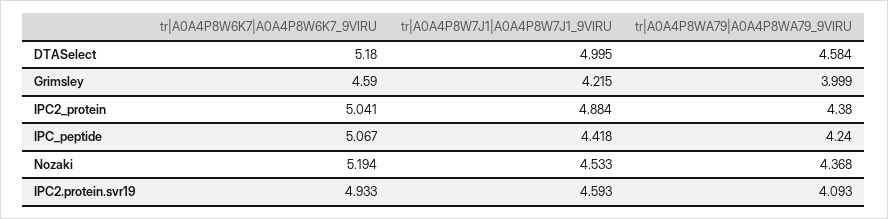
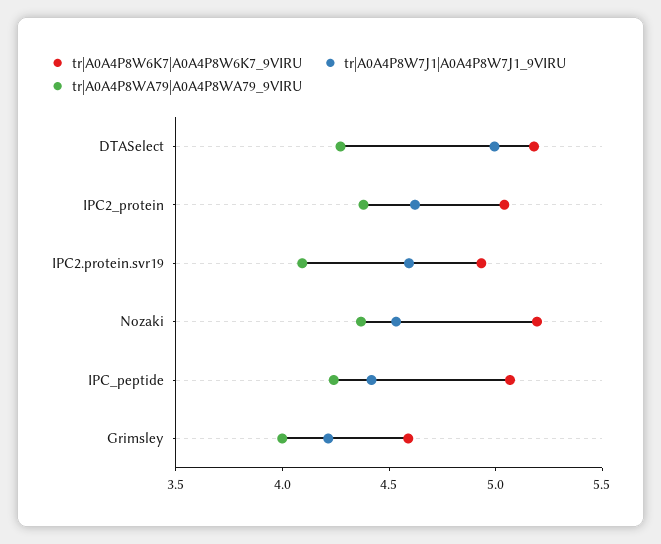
  {
    "tr|A0A4P8W6K7|A0A4P8W6K7_9VIRU": {
      "DTASelect": 5.18,
      "Grimsley": 4.59,
      "IPC2_protein": 5.041,
      "IPC_peptide": 5.067,
      "Nozaki": 5.194,
      "IPC2.protein.svr19": 4.933
    },
    "tr|A0A4P8W7J1|A0A4P8W7J1_9VIRU": {
      "DTASelect": 4.995,
      "Grimsley": 4.215,
-     "IPC2_protein": 4.884,
+     "IPC2_protein": 4.6,
      "IPC_peptide": 4.418,
      "Nozaki": 4.533,
      "IPC2.protein.svr19": 4.593
    },
    "tr|A0A4P8WA79|A0A4P8WA79_9VIRU": {
-     "DTASelect": 4.584,
+     "DTASelect": 4.3,
      "Grimsley": 3.999,
      "IPC2_protein": 4.38,
      "IPC_peptide": 4.24,
      "Nozaki": 4.368,
      "IPC2.protein.svr19": 4.093
    }
  }

